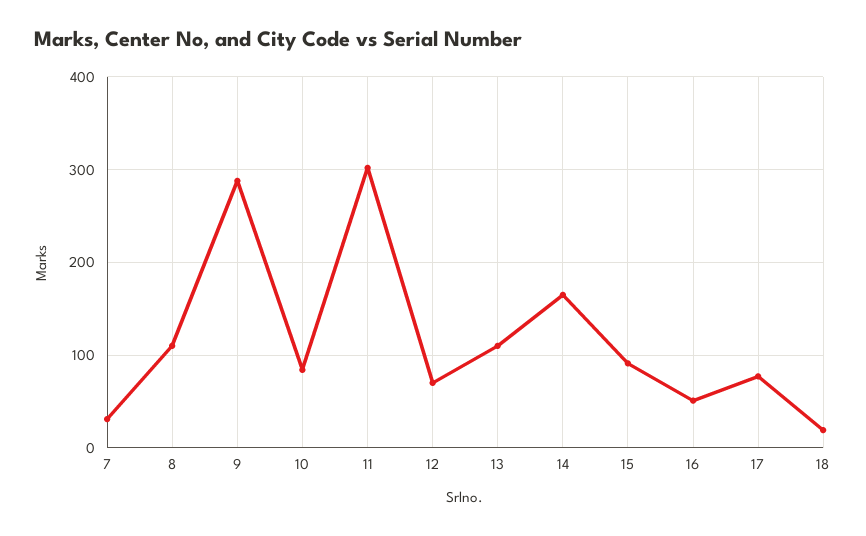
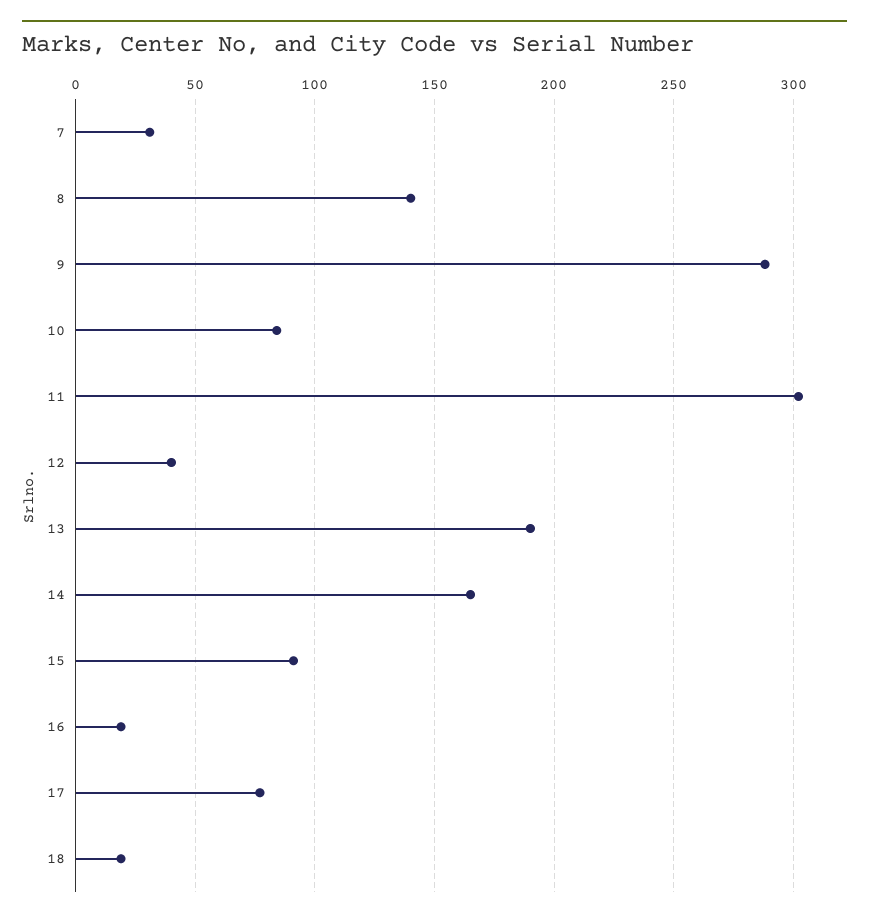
  {
    "7": 30,
-   "8": 110,
+   "8": 140,
    "9": 290,
    "10": 85,
    "11": 300,
-   "12": 70,
+   "12": 40,
-   "13": 110,
+   "13": 190,
    "14": 165,
    "15": 90,
-   "16": 50,
+   "16": 20,
    "17": 75,
    "18": 20
  }

